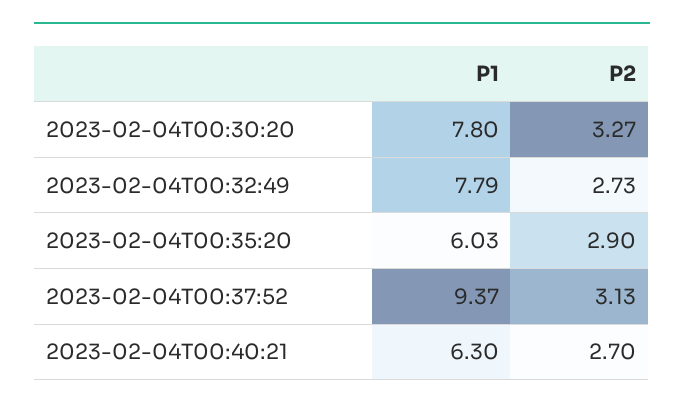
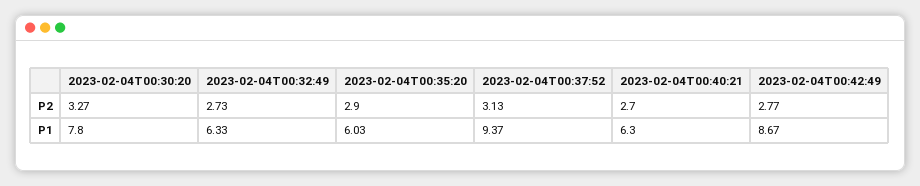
  {
    "P1": {
      "2023-02-04T00:30:20": 7.8,
-     "2023-02-04T00:32:49": 7.79,
+     "2023-02-04T00:32:49": 6.33,
      "2023-02-04T00:35:20": 6.03,
      "2023-02-04T00:37:52": 9.37,
-     "2023-02-04T00:40:21": 6.3
+     "2023-02-04T00:40:21": 6.3,
+     "2023-02-04T00:42:49": 8.67
    },
    "P2": {
      "2023-02-04T00:30:20": 3.27,
      "2023-02-04T00:32:49": 2.73,
      "2023-02-04T00:35:20": 2.9,
      "2023-02-04T00:37:52": 3.13,
-     "2023-02-04T00:40:21": 2.7
+     "2023-02-04T00:40:21": 2.7,
+     "2023-02-04T00:42:49": 2.77
    }
  }

